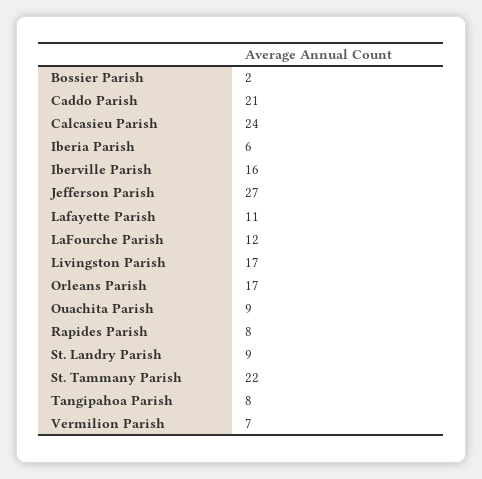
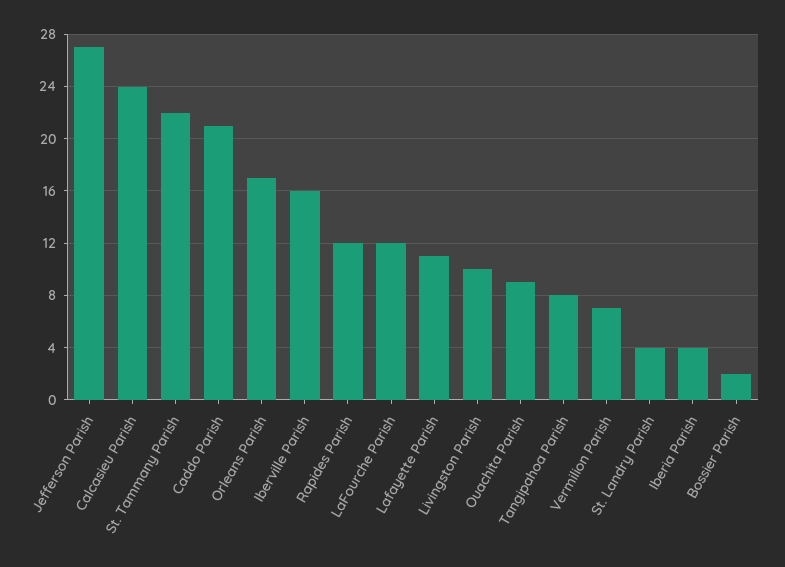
  {
    "Bossier Parish": 2,
    "Caddo Parish": 21,
    "Calcasieu Parish": 24,
-   "Iberia Parish": 6,
+   "Iberia Parish": 4,
    "Iberville Parish": 16,
    "Jefferson Parish": 27,
    "Lafayette Parish": 11,
    "LaFourche Parish": 12,
-   "Livingston Parish": 17,
+   "Livingston Parish": 10,
    "Orleans Parish": 17,
    "Ouachita Parish": 9,
-   "Rapides Parish": 8,
+   "Rapides Parish": 12,
-   "St. Landry Parish": 9,
+   "St. Landry Parish": 4,
    "St. Tammany Parish": 22,
    "Tangipahoa Parish": 8,
    "Vermilion Parish": 7
  }

